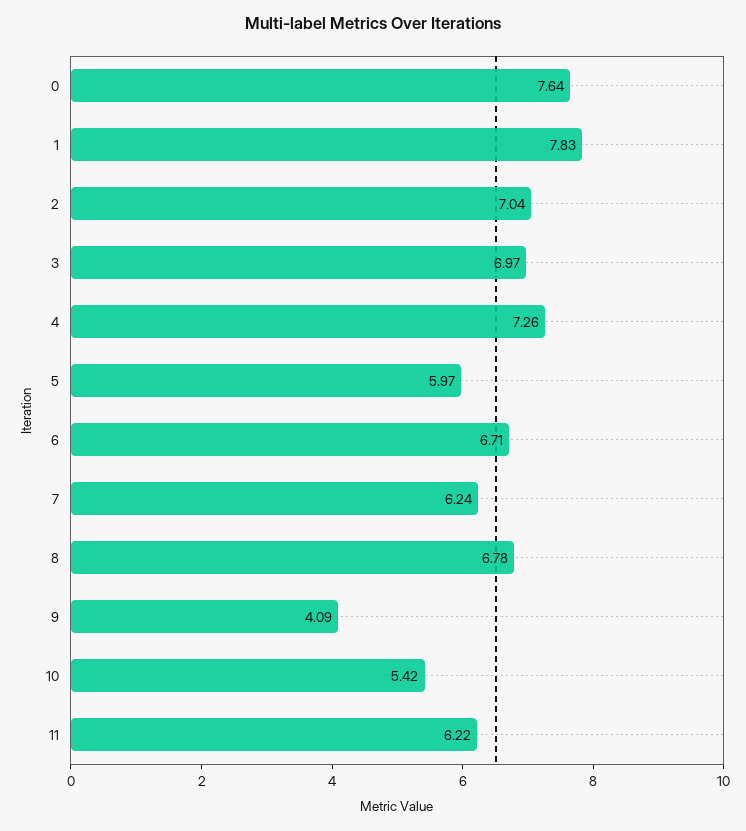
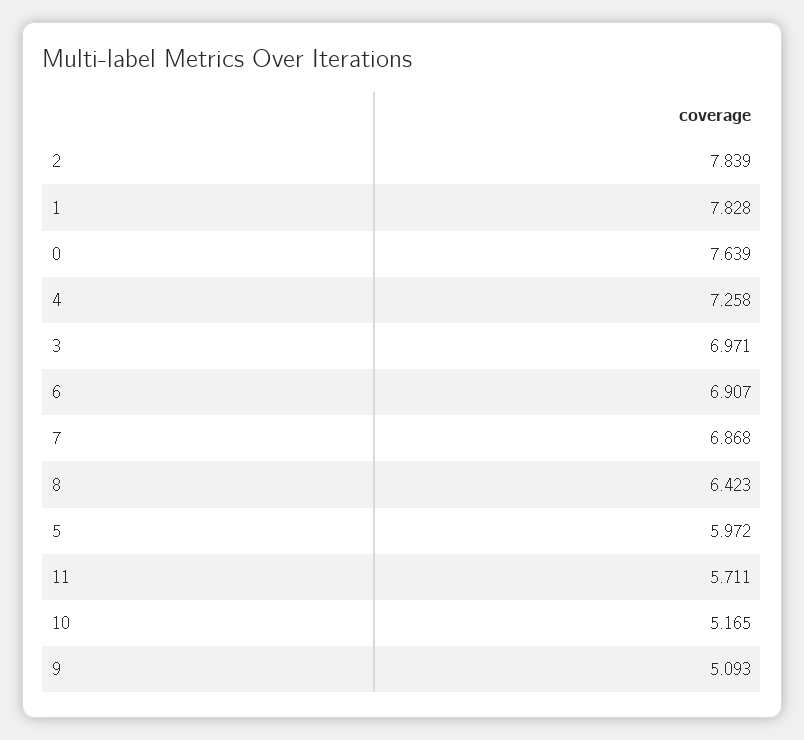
  {
    "0": 7.639,
    "1": 7.828,
-   "2": 7.04,
+   "2": 7.839,
    "3": 6.971,
    "4": 7.258,
    "5": 5.972,
-   "6": 6.71,
+   "6": 6.907,
-   "7": 6.24,
+   "7": 6.868,
-   "8": 6.78,
+   "8": 6.423,
-   "9": 4.09,
+   "9": 5.093,
-   "10": 5.42,
+   "10": 5.165,
-   "11": 6.22
+   "11": 5.711
  }

